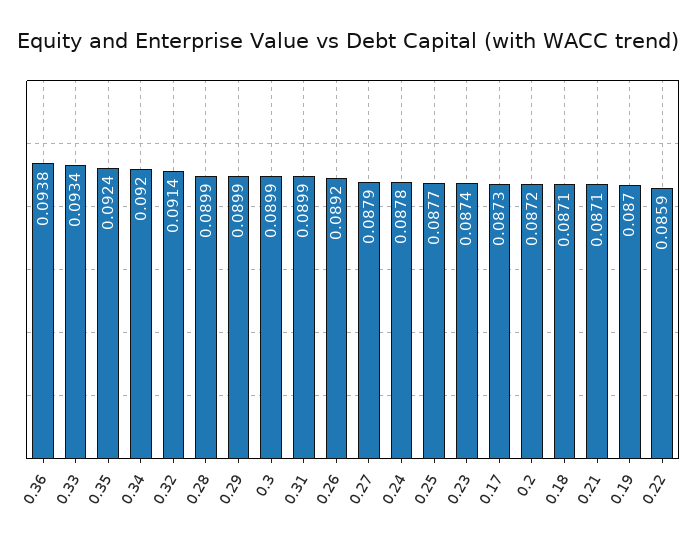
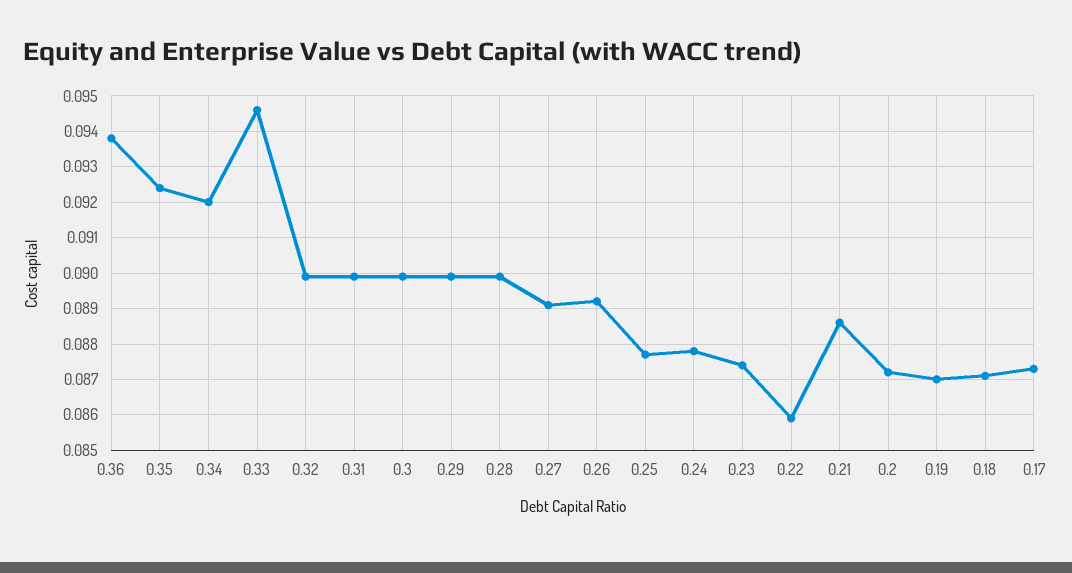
  {
    "0.36": 0.0938,
-   "0.33": 0.0934,
+   "0.33": 0.0945,
    "0.35": 0.0924,
    "0.34": 0.092,
-   "0.32": 0.0914,
+   "0.32": 0.09,
    "0.28": 0.0899,
    "0.29": 0.0899,
    "0.3": 0.0899,
    "0.31": 0.0899,
    "0.26": 0.0892,
-   "0.27": 0.0879,
+   "0.27": 0.089,
    "0.24": 0.0878,
    "0.25": 0.0877,
    "0.23": 0.0874,
    "0.17": 0.0873,
    "0.2": 0.0872,
    "0.18": 0.0871,
-   "0.21": 0.0871,
+   "0.21": 0.0885,
    "0.19": 0.087,
    "0.22": 0.0859
  }

